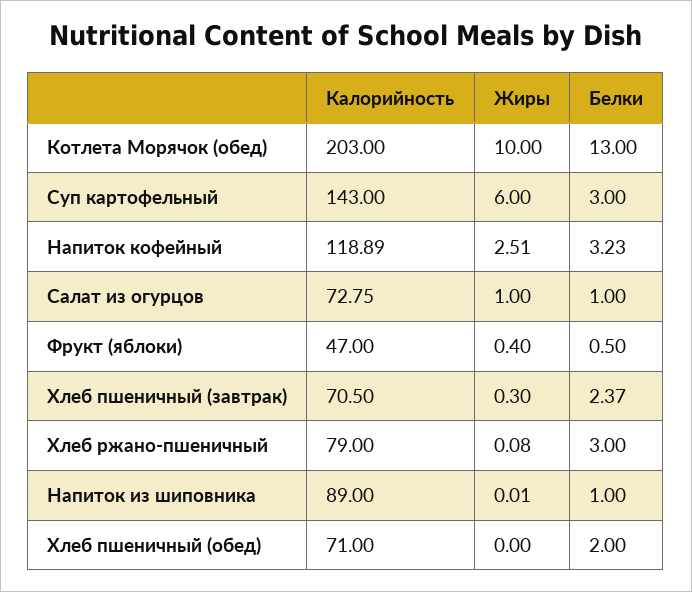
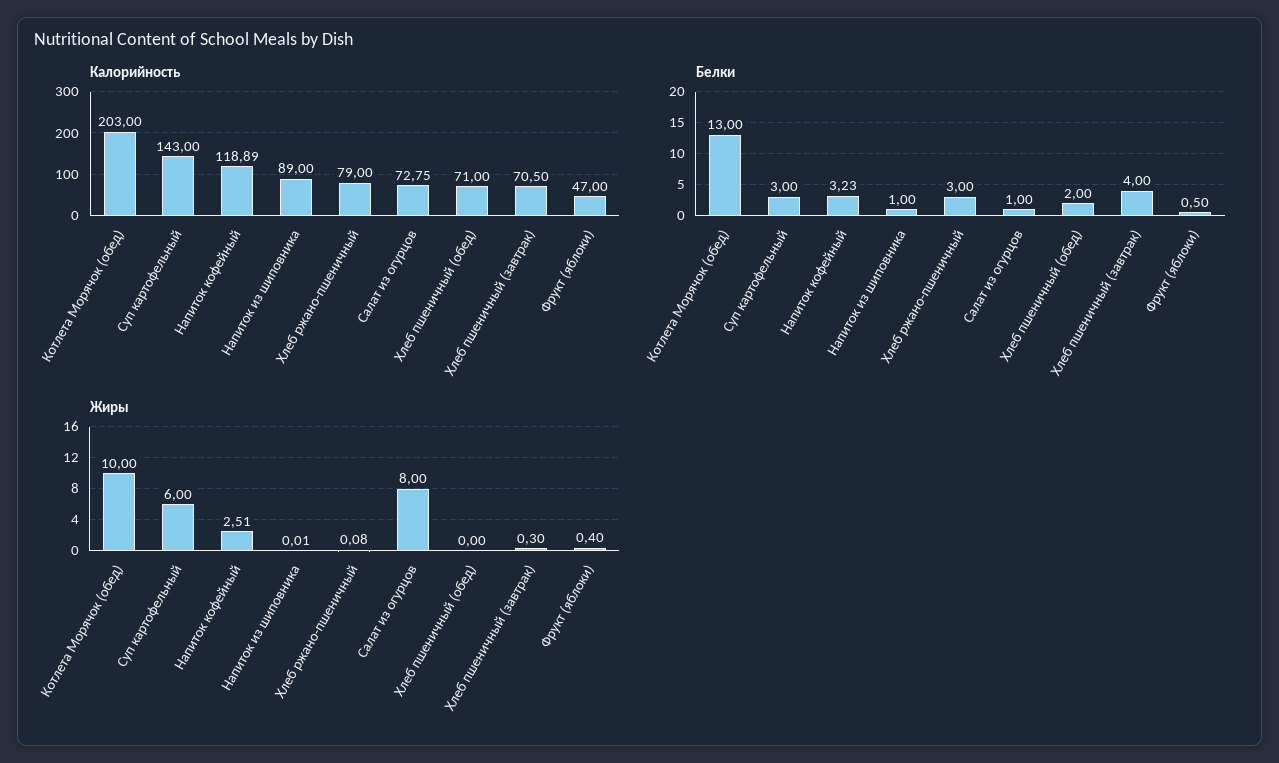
  {
    "Калорийность": {
      "Котлета Морячок (обед)": 203,
      "Суп картофельный": 143,
      "Напиток кофейный": 118.89,
      "Салат из огурцов": 72.75,
      "Фрукт (яблоки)": 47,
      "Хлеб пшеничный (завтрак)": 70.5,
      "Хлеб ржано-пшеничный": 79,
      "Напиток из шиповника": 89,
      "Хлеб пшеничный (обед)": 71
    },
    "Жиры": {
      "Котлета Морячок (обед)": 10,
      "Суп картофельный": 6,
      "Напиток кофейный": 2.51,
-     "Салат из огурцов": 1,
+     "Салат из огурцов": 8,
      "Фрукт (яблоки)": 0.4,
      "Хлеб пшеничный (завтрак)": 0.3,
      "Хлеб ржано-пшеничный": 0.08,
      "Напиток из шиповника": 0.01,
      "Хлеб пшеничный (обед)": 0
    },
    "Белки": {
      "Котлета Морячок (обед)": 13,
      "Суп картофельный": 3,
      "Напиток кофейный": 3.23,
      "Салат из огурцов": 1,
      "Фрукт (яблоки)": 0.5,
-     "Хлеб пшеничный (завтрак)": 2.37,
+     "Хлеб пшеничный (завтрак)": 4,
      "Хлеб ржано-пшеничный": 3,
      "Напиток из шиповника": 1,
      "Хлеб пшеничный (обед)": 2
    }
  }

